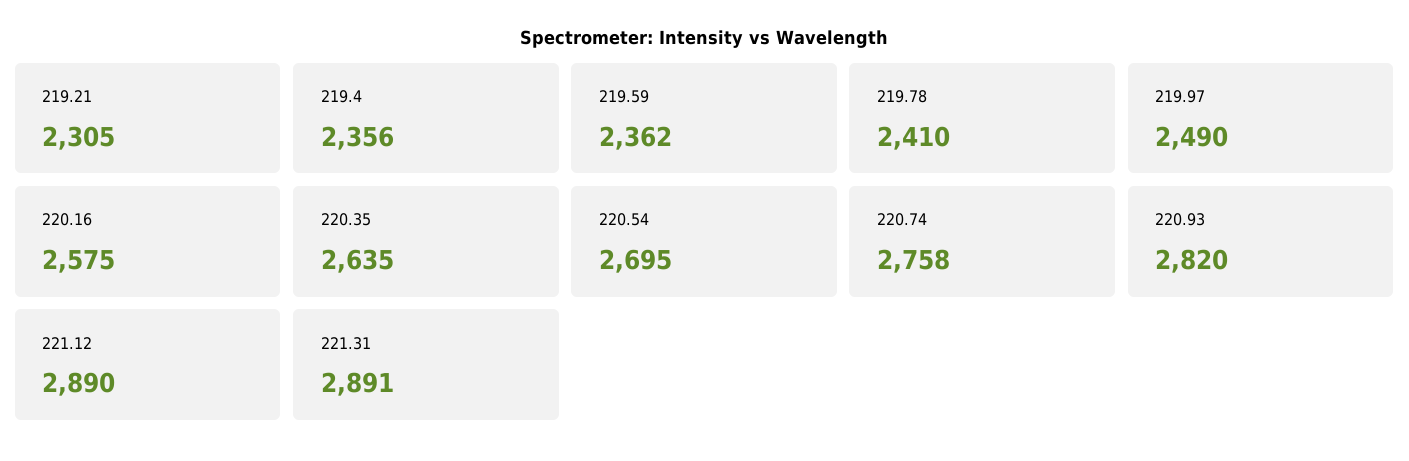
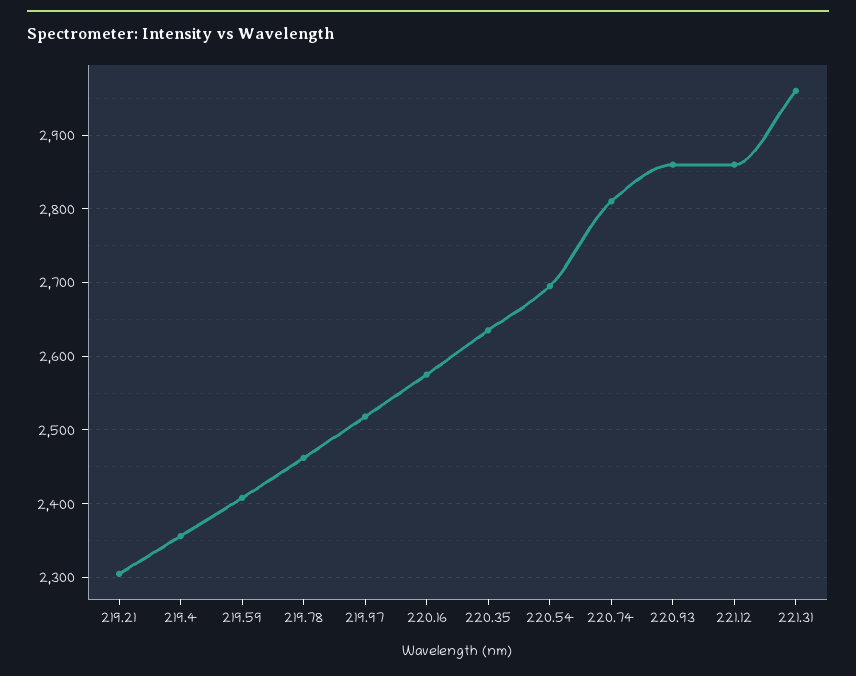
  {
    "219.21": 2305,
    "219.4": 2356,
-   "219.59": 2362,
+   "219.59": 2410,
-   "219.78": 2410,
+   "219.78": 2460,
-   "219.97": 2490,
+   "219.97": 2520,
    "220.16": 2575,
    "220.35": 2635,
    "220.54": 2695,
-   "220.74": 2758,
+   "220.74": 2810,
-   "220.93": 2820,
+   "220.93": 2860,
-   "221.12": 2890,
+   "221.12": 2860,
-   "221.31": 2891
+   "221.31": 2960
  }

